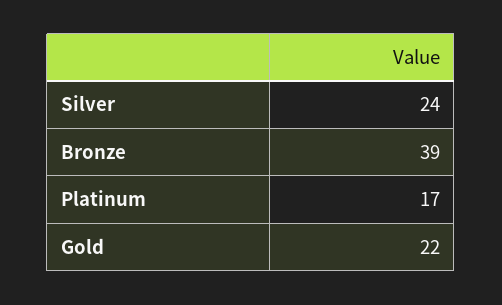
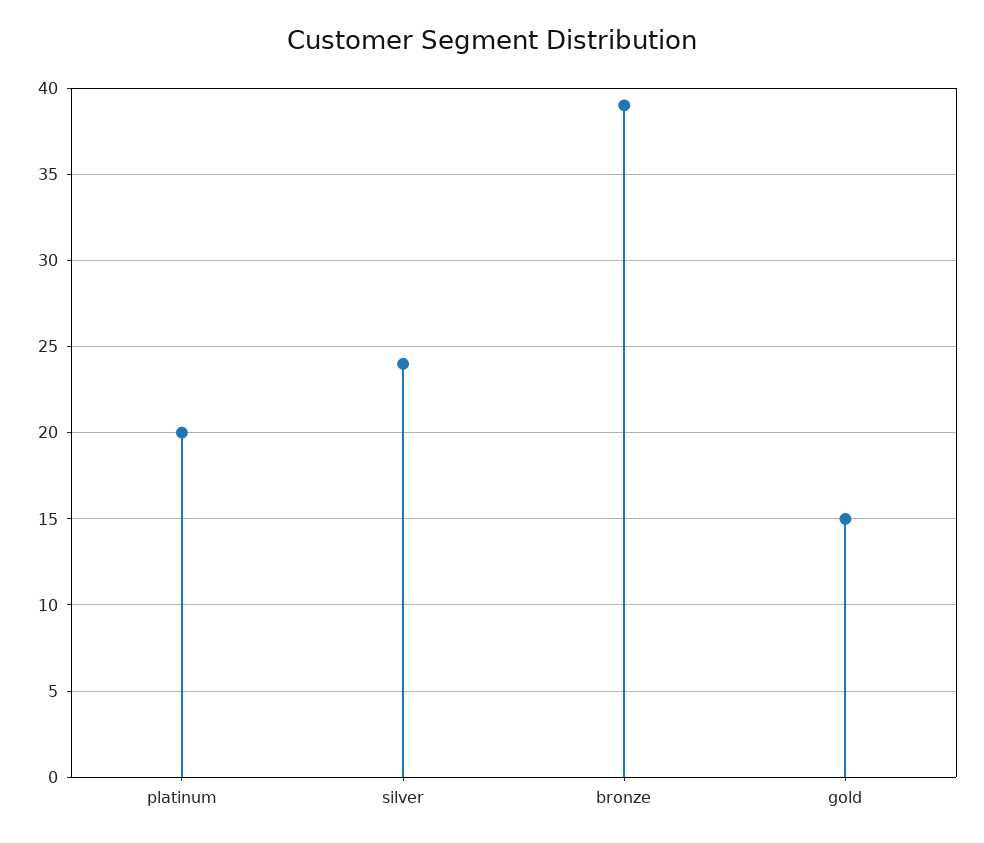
  {
    "Silver": 24,
    "Bronze": 39,
-   "Platinum": 17,
+   "Platinum": 20,
-   "Gold": 22
+   "Gold": 15
  }

